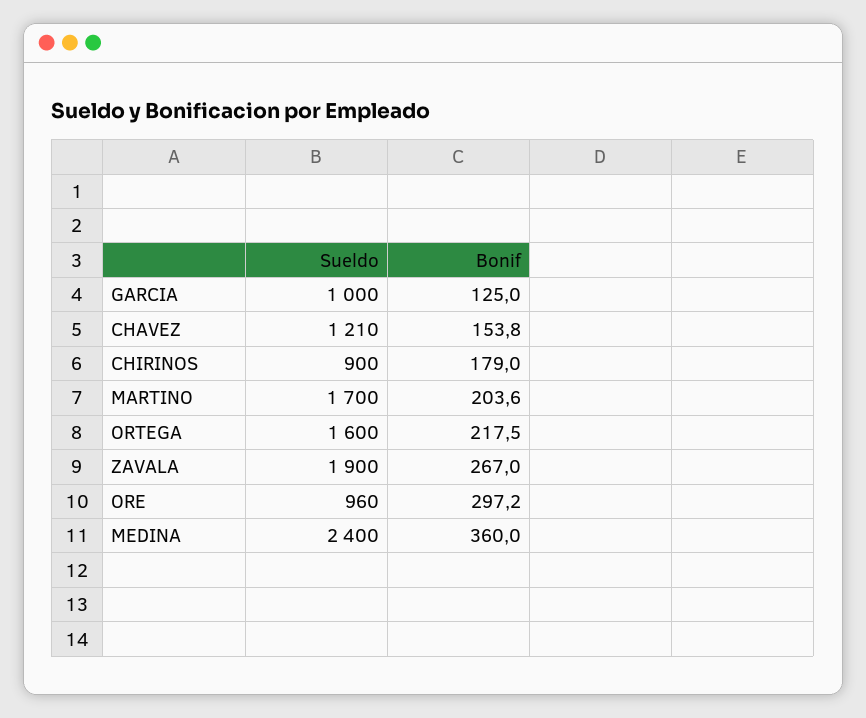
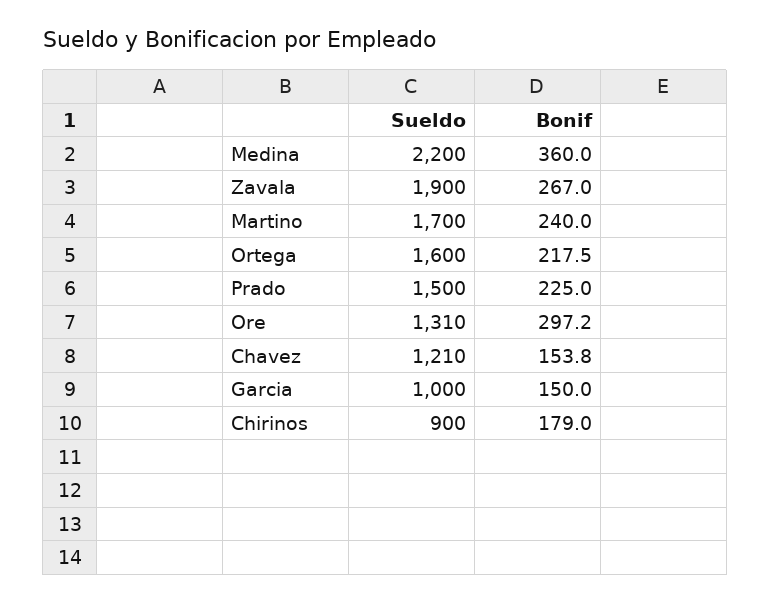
  {
    "Sueldo": {
      "GARCIA": 1000,
      "CHAVEZ": 1210,
      "CHIRINOS": 900,
      "MARTINO": 1700,
      "ORTEGA": 1600,
      "ZAVALA": 1900,
-     "ORE": 960,
+     "ORE": 1310,
-     "MEDINA": 2400
+     "MEDINA": 2200,
+     "Prado": 1500
    },
    "Bonif": {
-     "GARCIA": 125,
+     "GARCIA": 150,
      "CHAVEZ": 153.8,
      "CHIRINOS": 179,
-     "MARTINO": 203.6,
+     "MARTINO": 240,
      "ORTEGA": 217.5,
      "ZAVALA": 267,
      "ORE": 297.2,
-     "MEDINA": 360
+     "MEDINA": 360,
+     "Prado": 225
    }
  }

